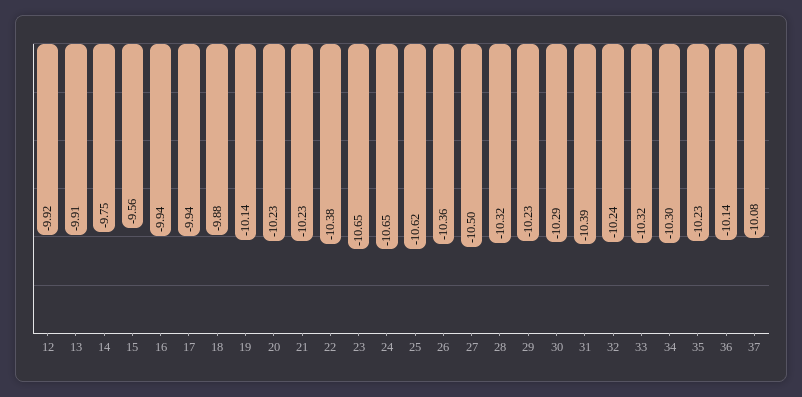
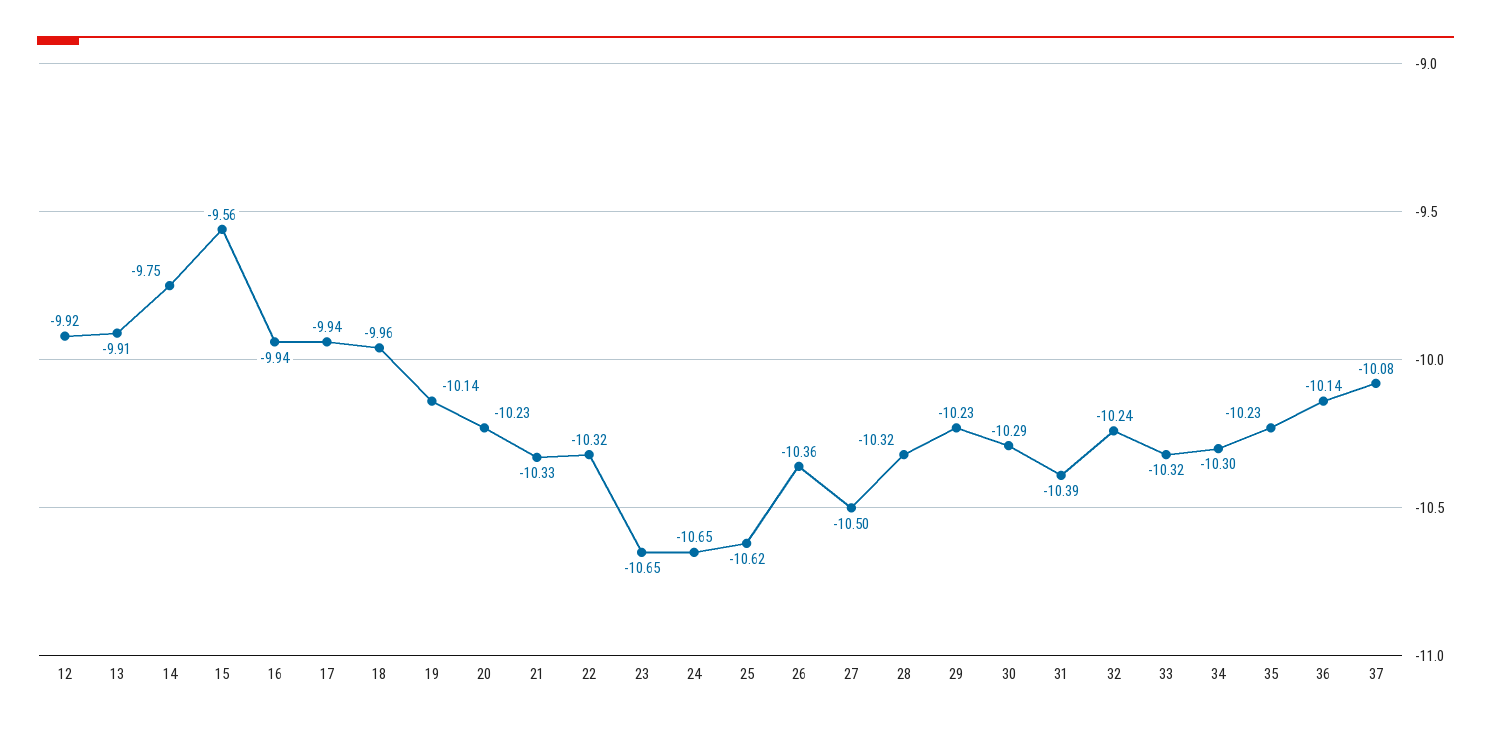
  {
    "12": -9.92,
    "13": -9.91,
    "14": -9.75,
    "15": -9.56,
    "16": -9.94,
    "17": -9.94,
-   "18": -9.88,
+   "18": -9.96,
    "19": -10.14,
    "20": -10.23,
-   "21": -10.23,
+   "21": -10.33,
-   "22": -10.38,
+   "22": -10.32,
    "23": -10.65,
    "24": -10.65,
    "25": -10.62,
    "26": -10.36,
    "27": -10.5,
    "28": -10.32,
    "29": -10.23,
    "30": -10.29,
    "31": -10.39,
    "32": -10.24,
    "33": -10.32,
    "34": -10.3,
    "35": -10.23,
    "36": -10.14,
    "37": -10.08
  }

